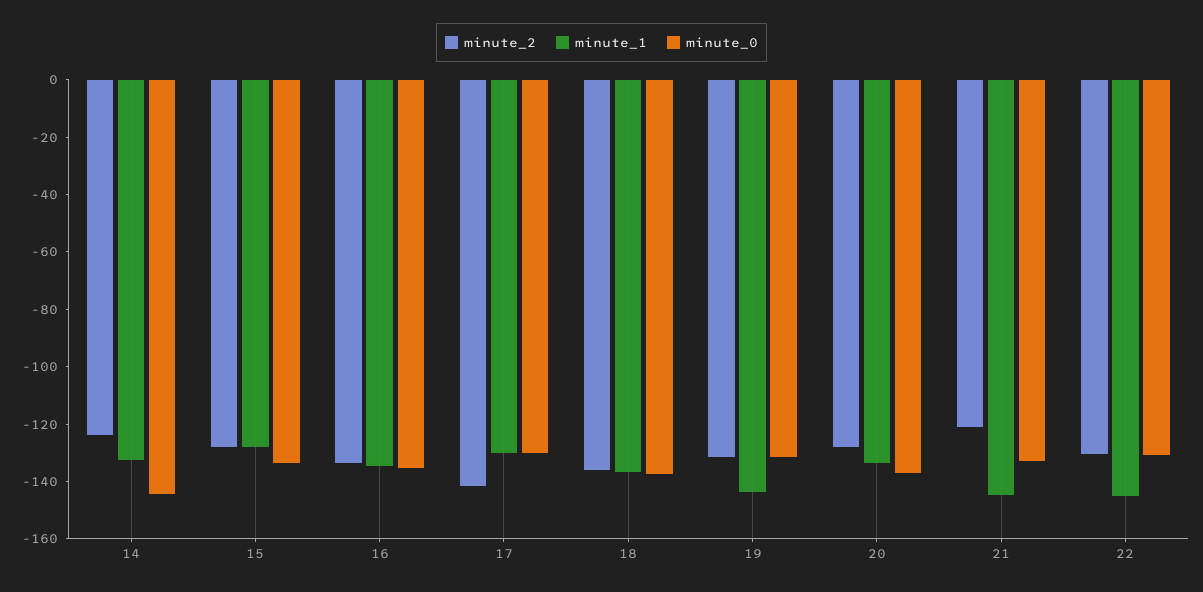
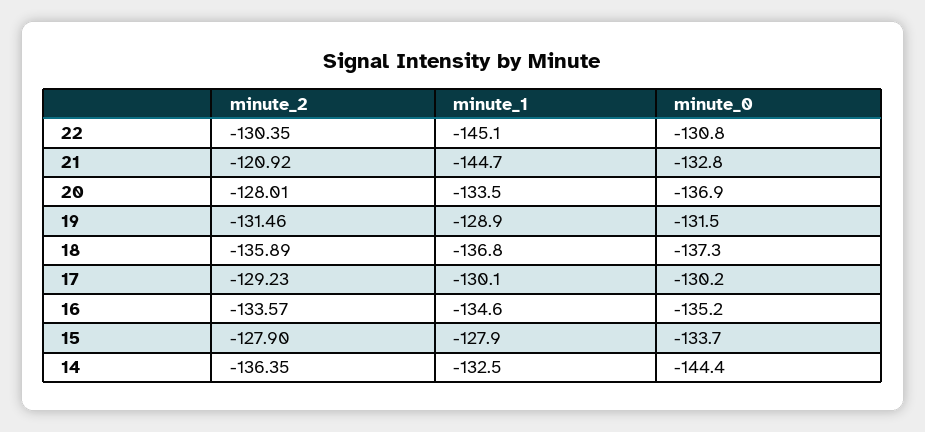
  {
    "minute_2": {
-     "14": -125,
+     "14": -136.35,
      "15": -127.9,
      "16": -133.57,
-     "17": -140,
+     "17": -129.23,
      "18": -135.89,
      "19": -131.46,
      "20": -128.01,
      "21": -120.92,
      "22": -130.35
    },
    "minute_1": {
      "14": -132.5,
      "15": -127.9,
      "16": -134.6,
      "17": -130.1,
      "18": -136.8,
-     "19": -145,
+     "19": -128.9,
      "20": -133.5,
      "21": -144.7,
      "22": -145.1
    },
    "minute_0": {
      "14": -144.4,
      "15": -133.7,
      "16": -135.2,
      "17": -130.2,
      "18": -137.3,
      "19": -131.5,
      "20": -136.9,
      "21": -132.8,
      "22": -130.8
    }
  }

